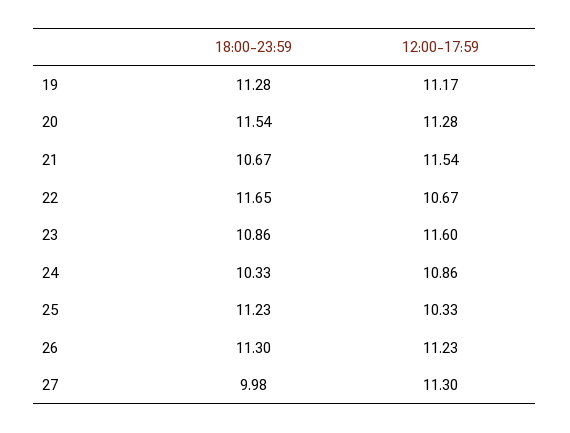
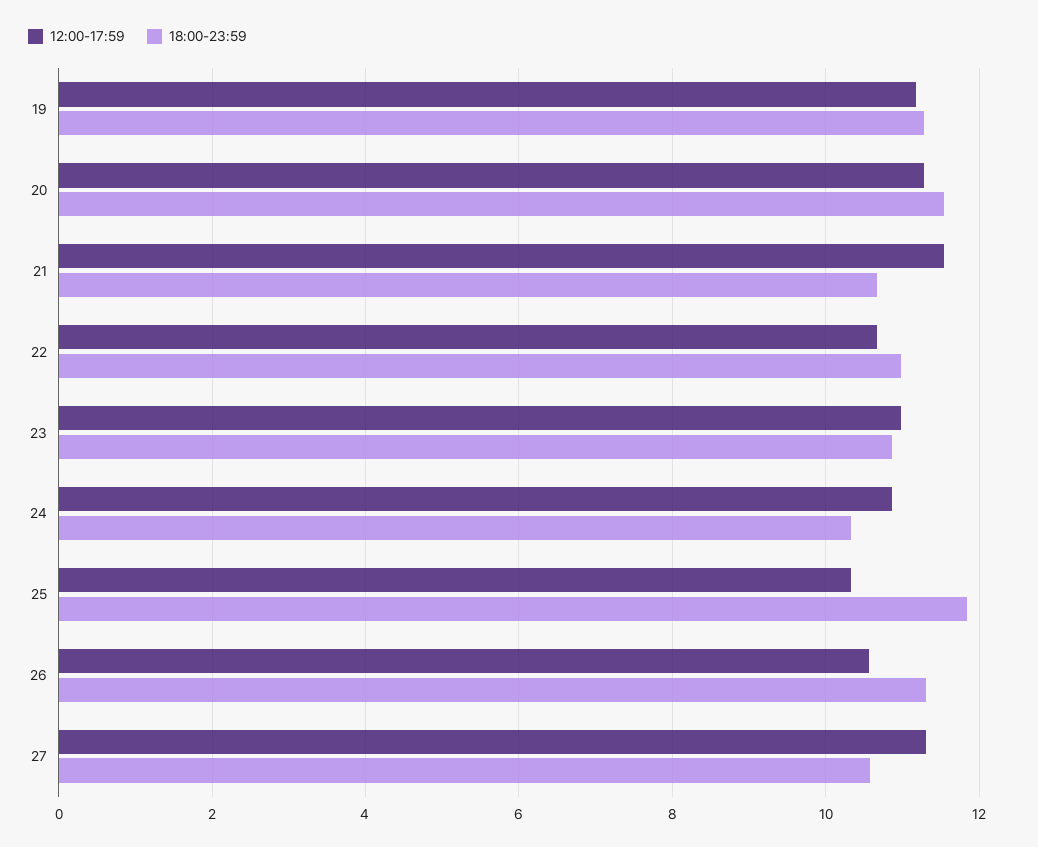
  {
    "18:00-23:59": {
      "19": 11.28,
      "20": 11.54,
      "21": 10.67,
-     "22": 11.65,
+     "22": 11,
      "23": 10.86,
      "24": 10.33,
-     "25": 11.23,
+     "25": 11.8,
      "26": 11.3,
-     "27": 9.98
+     "27": 10.6
    },
    "12:00-17:59": {
      "19": 11.17,
      "20": 11.28,
      "21": 11.54,
      "22": 10.67,
-     "23": 11.6,
+     "23": 11,
      "24": 10.86,
      "25": 10.33,
-     "26": 11.23,
+     "26": 10.6,
      "27": 11.3
    }
  }

